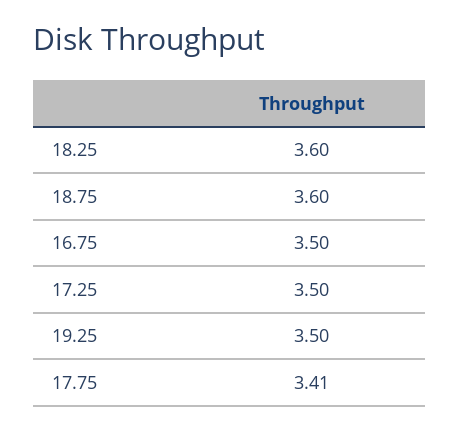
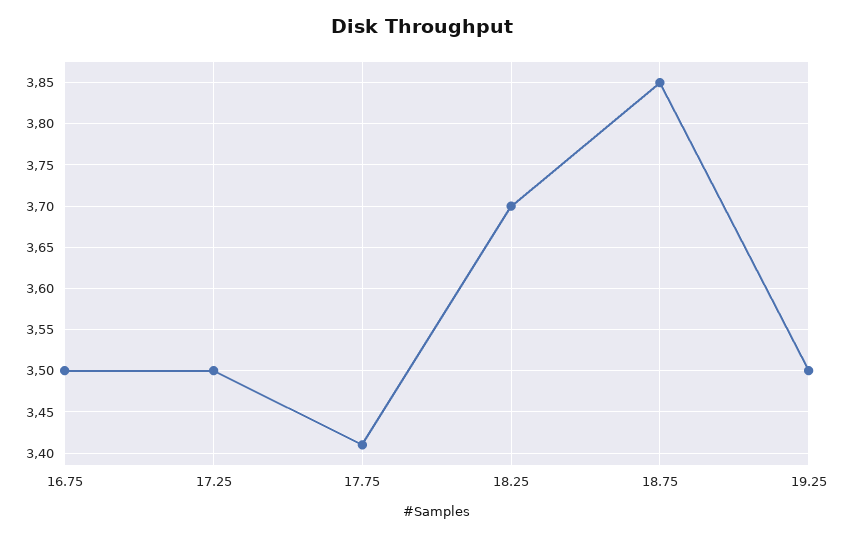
  {
-   "18.25": 3.6,
+   "18.25": 3.7,
-   "18.75": 3.6,
+   "18.75": 3.85,
    "16.75": 3.5,
    "17.25": 3.5,
    "19.25": 3.5,
    "17.75": 3.41
  }

